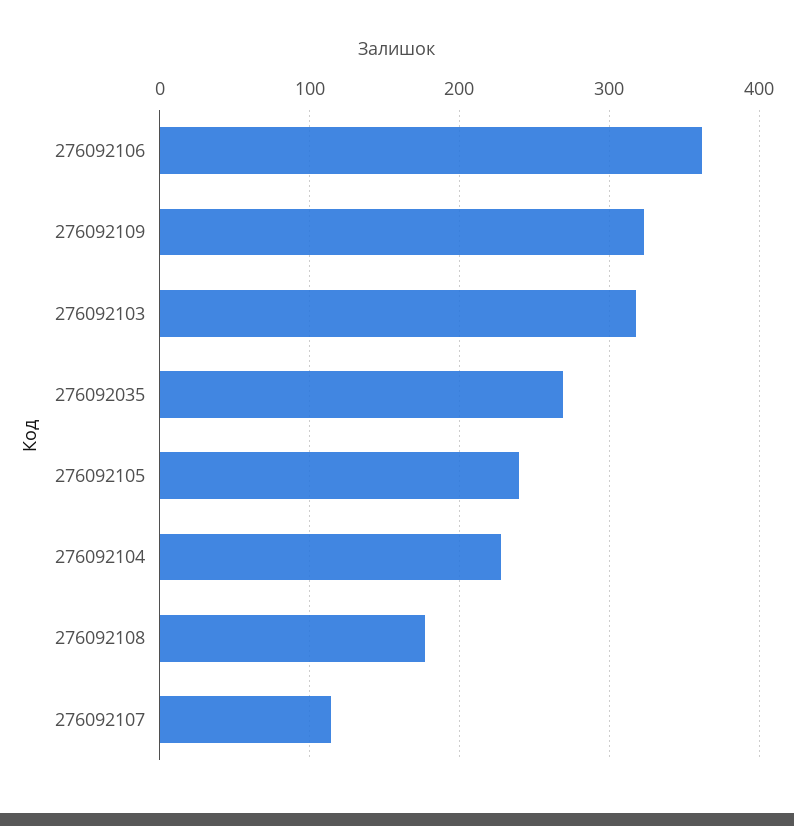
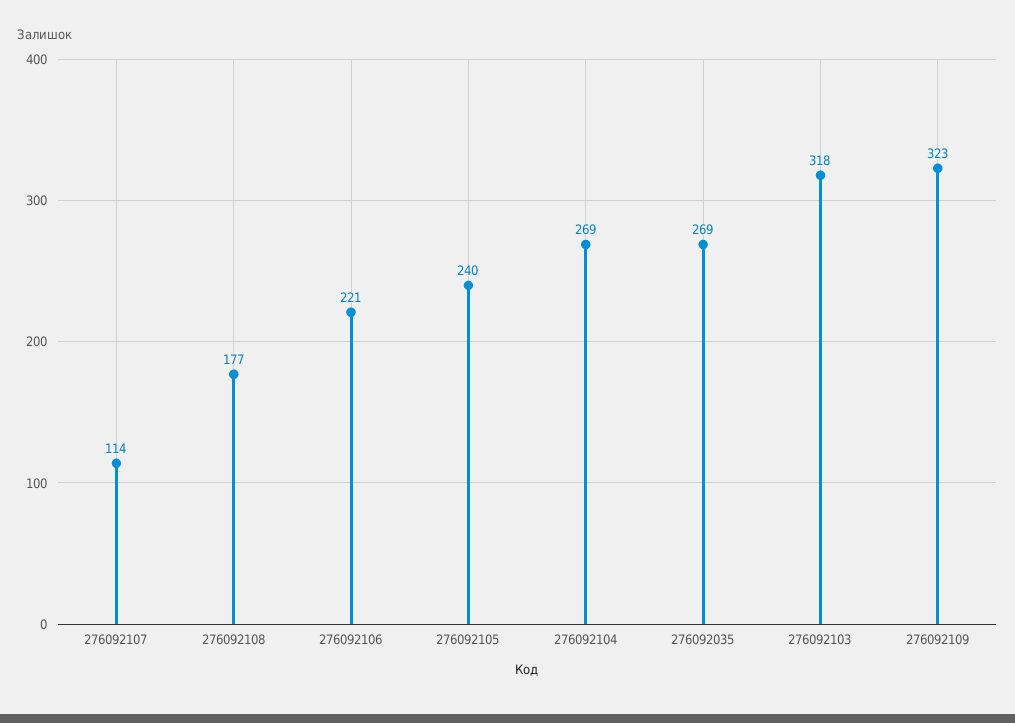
  {
-   "276092106": 360,
+   "276092106": 221,
    "276092109": 323,
    "276092103": 318,
    "276092035": 269,
    "276092105": 240,
-   "276092104": 230,
+   "276092104": 269,
    "276092108": 177,
    "276092107": 114
  }

